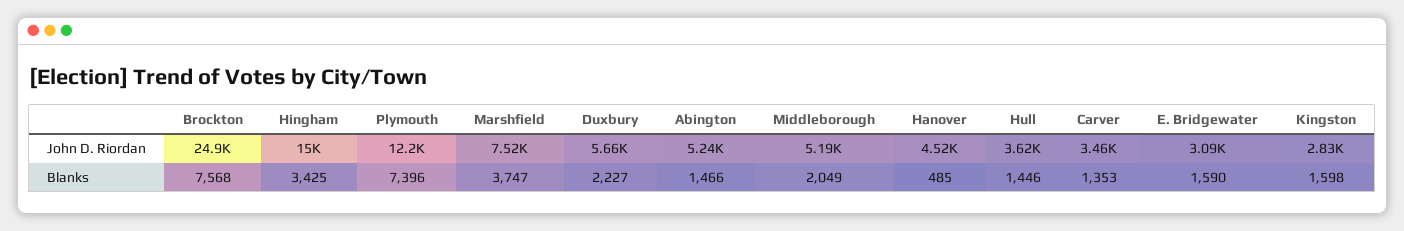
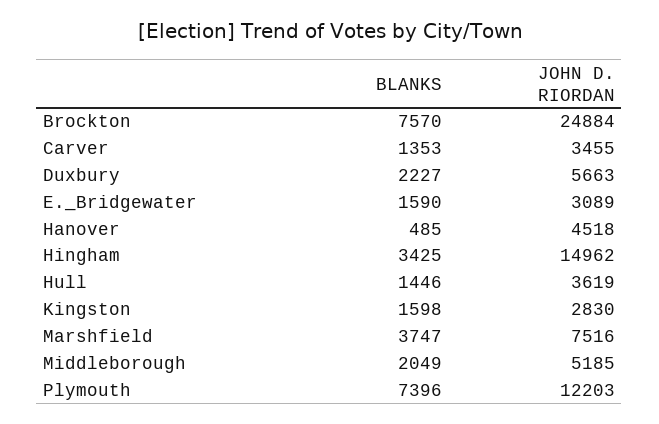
  {
    "Brockton": {
      "John D. Riordan": 24884,
-     "Blanks": 7568
+     "Blanks": 7570
    },
    "Hingham": {
      "John D. Riordan": 14962,
      "Blanks": 3425
    },
    "Plymouth": {
      "John D. Riordan": 12203,
      "Blanks": 7396
    },
    "Marshfield": {
      "John D. Riordan": 7516,
      "Blanks": 3747
    },
    "Duxbury": {
      "John D. Riordan": 5663,
      "Blanks": 2227
    },
-   "Abington": {
-     "John D. Riordan": 5240,
-     "Blanks": 1466
-   },
    "Middleborough": {
      "John D. Riordan": 5185,
      "Blanks": 2049
    },
    "Hanover": {
      "John D. Riordan": 4518,
      "Blanks": 485
    },
    "Hull": {
      "John D. Riordan": 3619,
      "Blanks": 1446
    },
    "Carver": {
      "John D. Riordan": 3455,
      "Blanks": 1353
    },
    "E. Bridgewater": {
      "John D. Riordan": 3089,
      "Blanks": 1590
    },
    "Kingston": {
      "John D. Riordan": 2830,
      "Blanks": 1598
    }
  }

